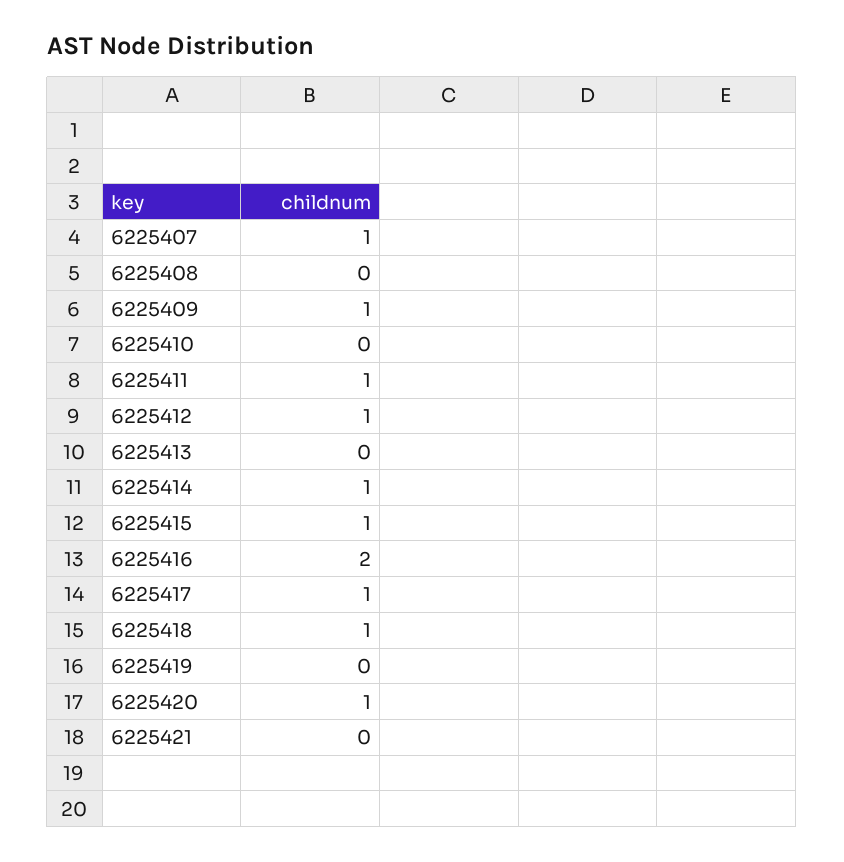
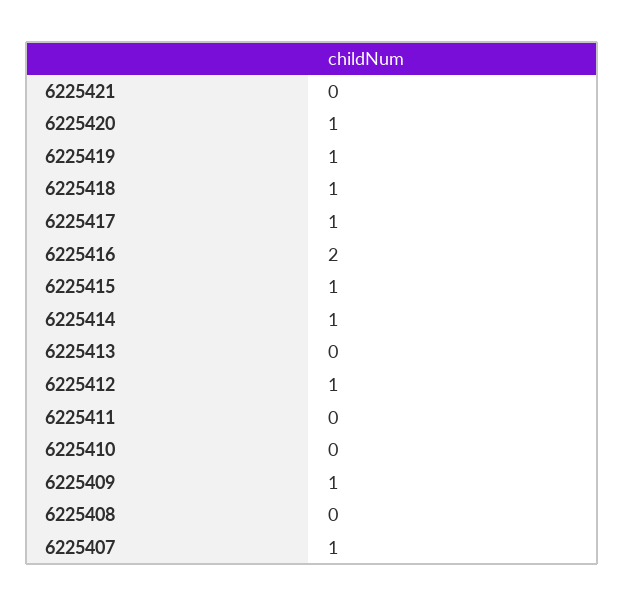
  {
    "6225407": 1,
    "6225408": 0,
    "6225409": 1,
    "6225410": 0,
-   "6225411": 1,
+   "6225411": 0,
    "6225412": 1,
    "6225413": 0,
    "6225414": 1,
    "6225415": 1,
    "6225416": 2,
    "6225417": 1,
    "6225418": 1,
-   "6225419": 0,
+   "6225419": 1,
    "6225420": 1,
    "6225421": 0
  }

